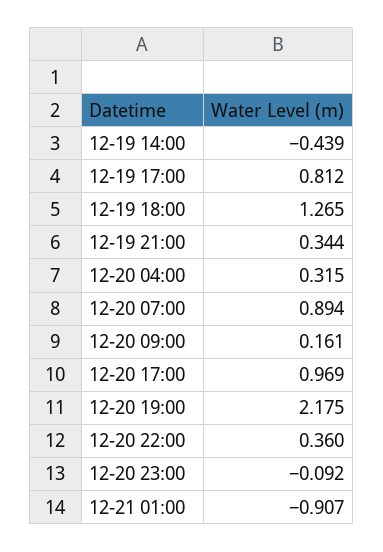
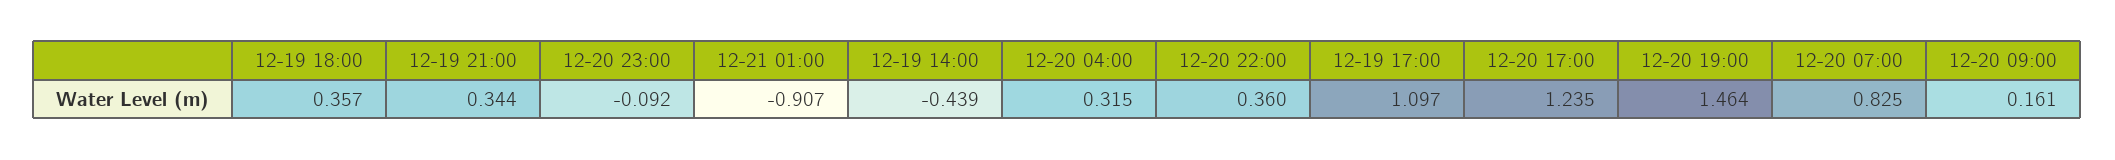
  {
    "12-19 14:00": -0.439,
-   "12-19 17:00": 0.812,
+   "12-19 17:00": 1.097,
-   "12-19 18:00": 1.265,
+   "12-19 18:00": 0.357,
    "12-19 21:00": 0.344,
    "12-20 04:00": 0.315,
-   "12-20 07:00": 0.894,
+   "12-20 07:00": 0.825,
    "12-20 09:00": 0.161,
-   "12-20 17:00": 0.969,
+   "12-20 17:00": 1.235,
-   "12-20 19:00": 2.175,
+   "12-20 19:00": 1.464,
    "12-20 22:00": 0.36,
    "12-20 23:00": -0.092,
    "12-21 01:00": -0.907
  }

